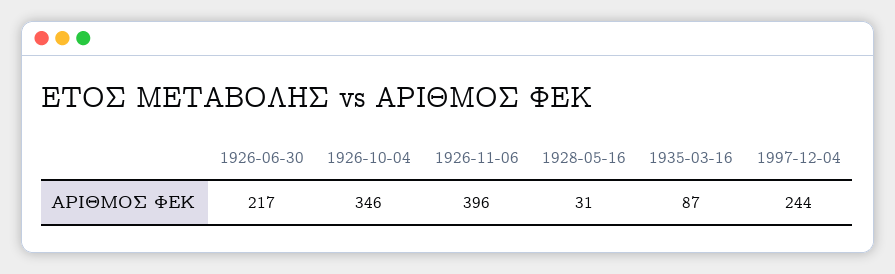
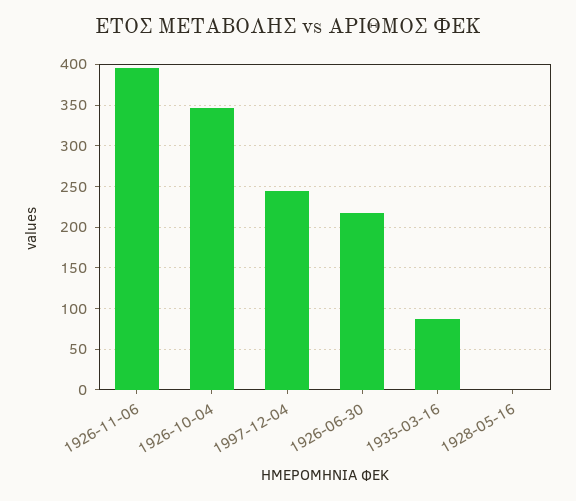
  {
    "1926-06-30": 217,
    "1926-10-04": 346,
    "1926-11-06": 396,
-   "1928-05-16": 31,
+   "1928-05-16": 0,
    "1935-03-16": 87,
    "1997-12-04": 244
  }

